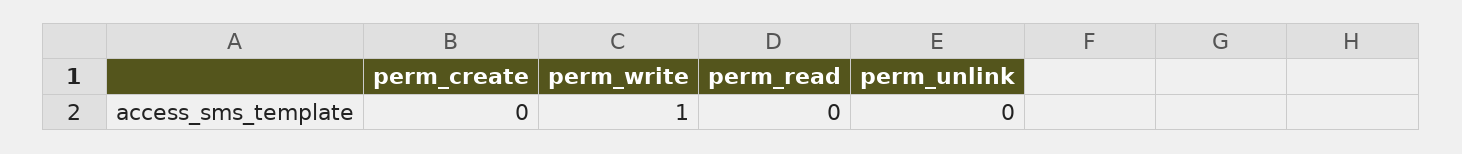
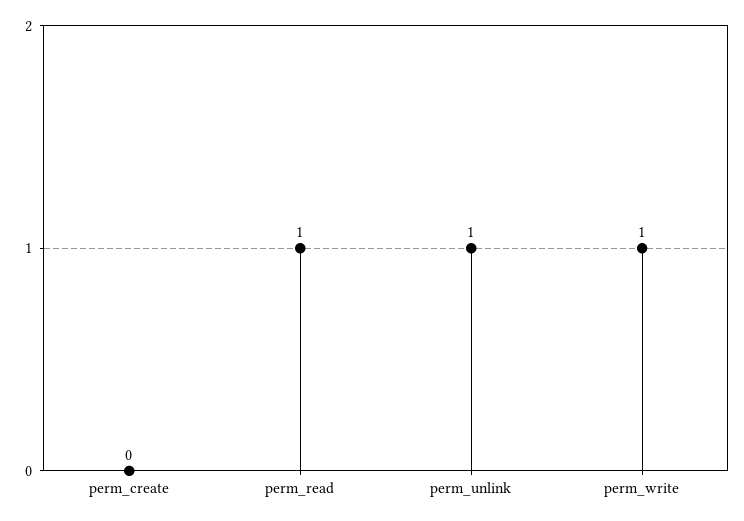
  {
    "perm_create": 0,
    "perm_write": 1,
-   "perm_read": 0,
+   "perm_read": 1,
-   "perm_unlink": 0
+   "perm_unlink": 1
  }

